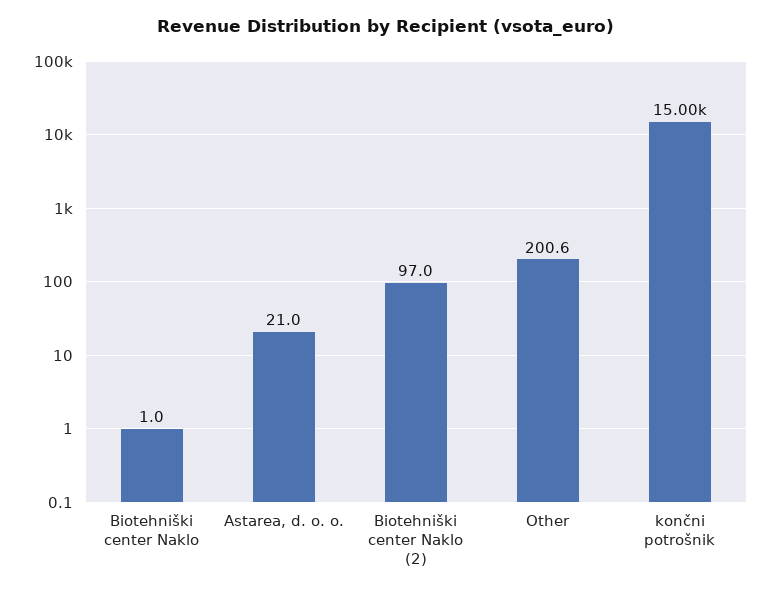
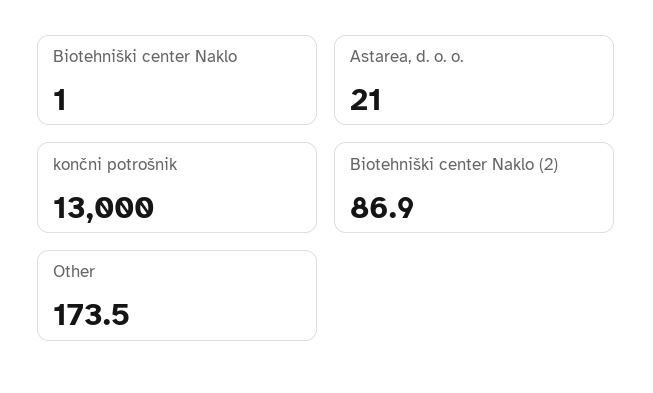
  {
    "Biotehniški center Naklo": 1,
    "Astarea, d. o. o.": 21,
-   "Biotehniški center Naklo (2)": 97,
+   "Biotehniški center Naklo (2)": 86.9,
-   "Other": 200.6,
+   "Other": 173.5,
-   "končni potrošnik": 15000
+   "končni potrošnik": 13000
  }

